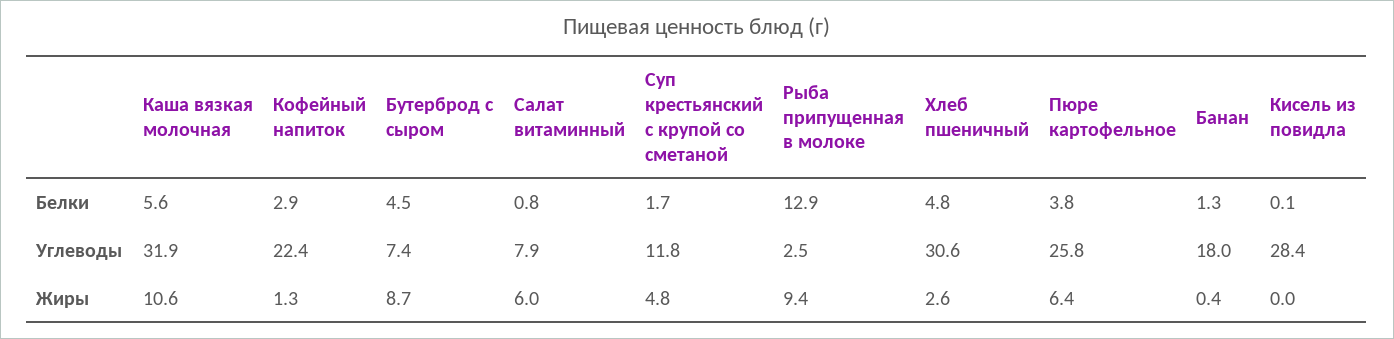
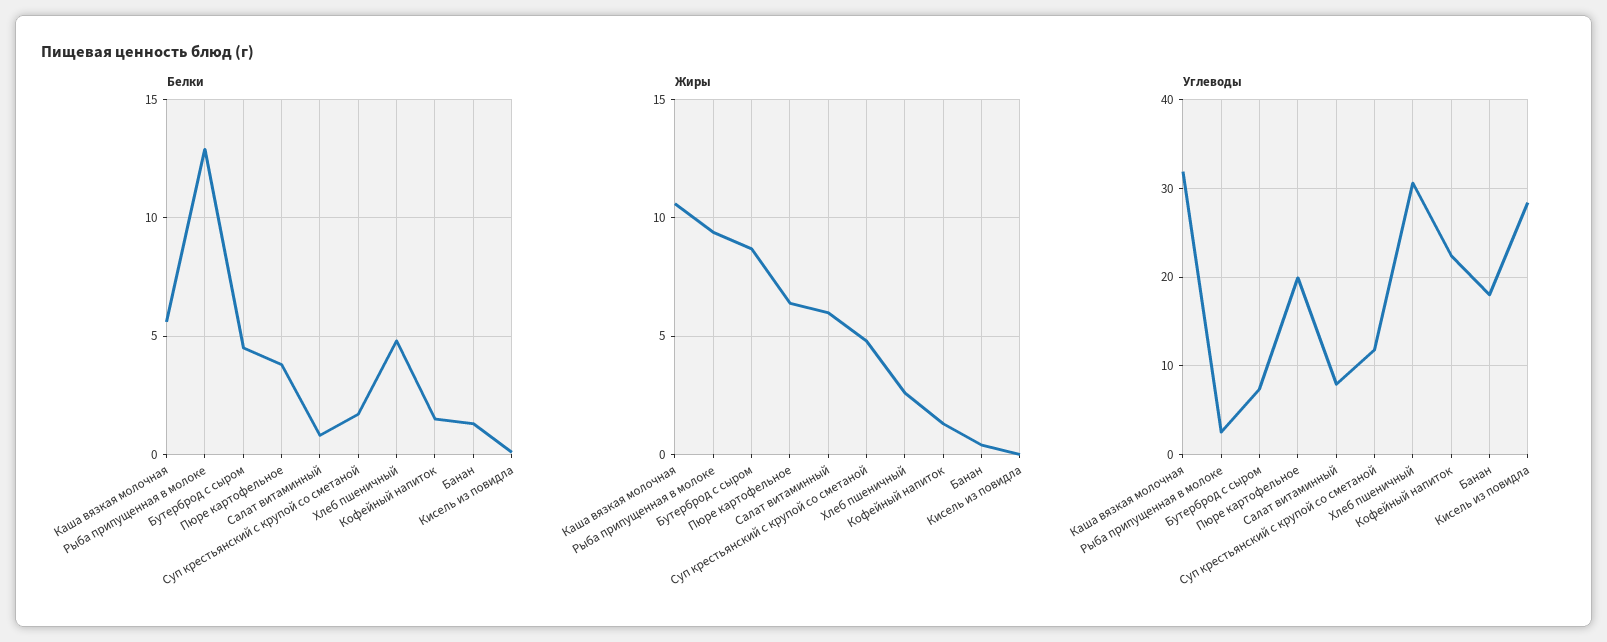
  {
    "Белки": {
      "Каша вязкая молочная": 5.6,
-     "Кофейный напиток": 2.9,
+     "Кофейный напиток": 1.5,
      "Бутерброд с сыром": 4.5,
      "Салат витаминный": 0.8,
      "Суп крестьянский с крупой со сметаной": 1.7,
      "Рыба припущенная в молоке": 12.9,
      "Хлеб пшеничный": 4.8,
      "Пюре картофельное": 3.8,
      "Банан": 1.3,
      "Кисель из повидла": 0.1
    },
    "Углеводы": {
      "Каша вязкая молочная": 31.9,
      "Кофейный напиток": 22.4,
      "Бутерброд с сыром": 7.4,
      "Салат витаминный": 7.9,
      "Суп крестьянский с крупой со сметаной": 11.8,
      "Рыба припущенная в молоке": 2.5,
      "Хлеб пшеничный": 30.6,
-     "Пюре картофельное": 25.8,
+     "Пюре картофельное": 20,
      "Банан": 18,
      "Кисель из повидла": 28.4
    },
    "Жиры": {
      "Каша вязкая молочная": 10.6,
      "Кофейный напиток": 1.3,
      "Бутерброд с сыром": 8.7,
      "Салат витаминный": 6,
      "Суп крестьянский с крупой со сметаной": 4.8,
      "Рыба припущенная в молоке": 9.4,
      "Хлеб пшеничный": 2.6,
      "Пюре картофельное": 6.4,
      "Банан": 0.4,
      "Кисель из повидла": 0
    }
  }

